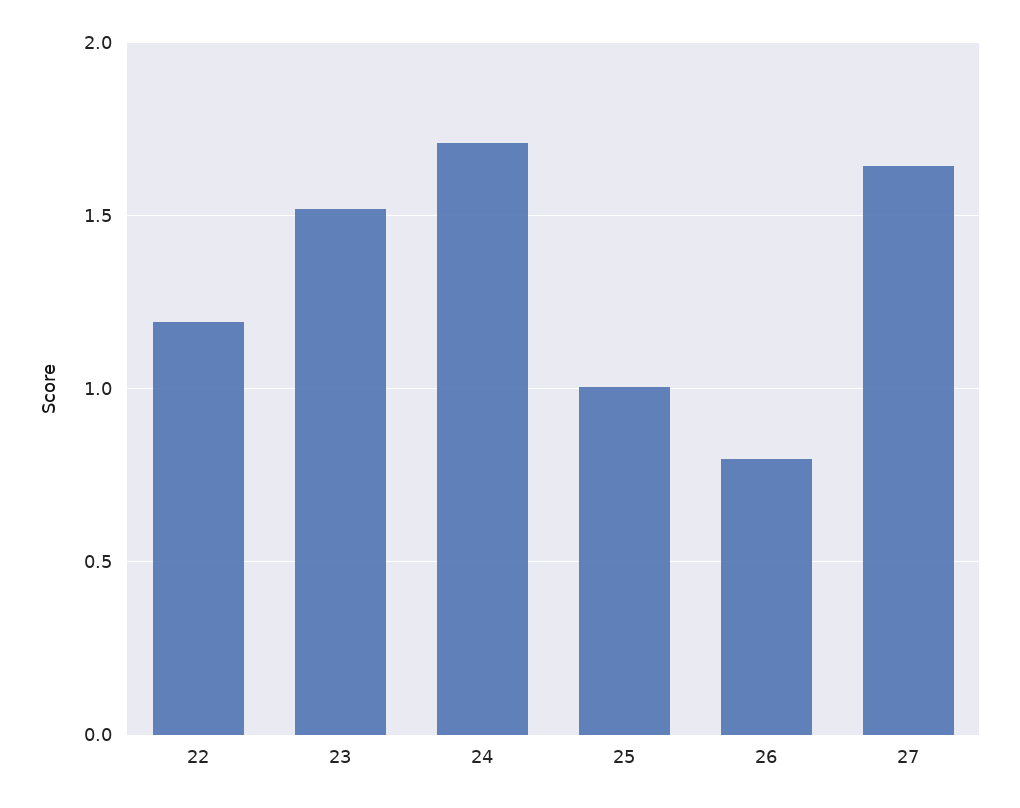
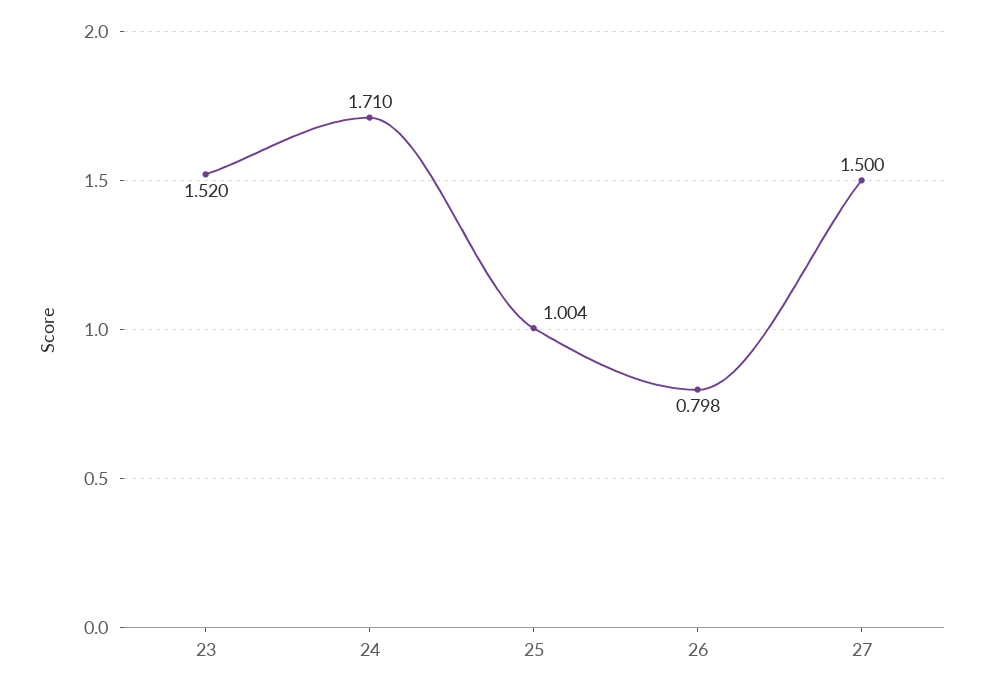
  {
-   "22": 1.2,
    "23": 1.52,
    "24": 1.71,
    "25": 1.004,
    "26": 0.798,
-   "27": 1.65
+   "27": 1.5
  }

